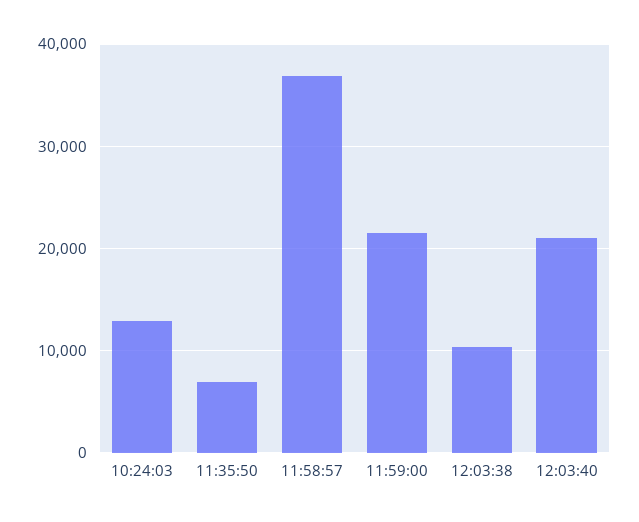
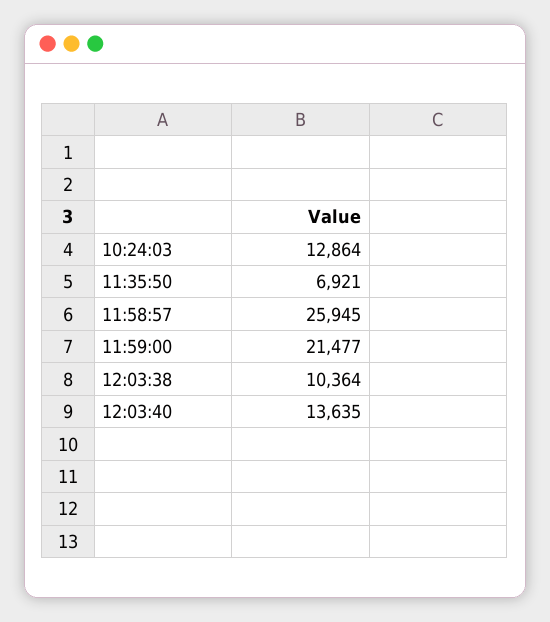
  {
    "10:24:03": 12864,
    "11:35:50": 6921,
-   "11:58:57": 37000,
+   "11:58:57": 25945,
    "11:59:00": 21477,
    "12:03:38": 10364,
-   "12:03:40": 21000
+   "12:03:40": 13635
  }

